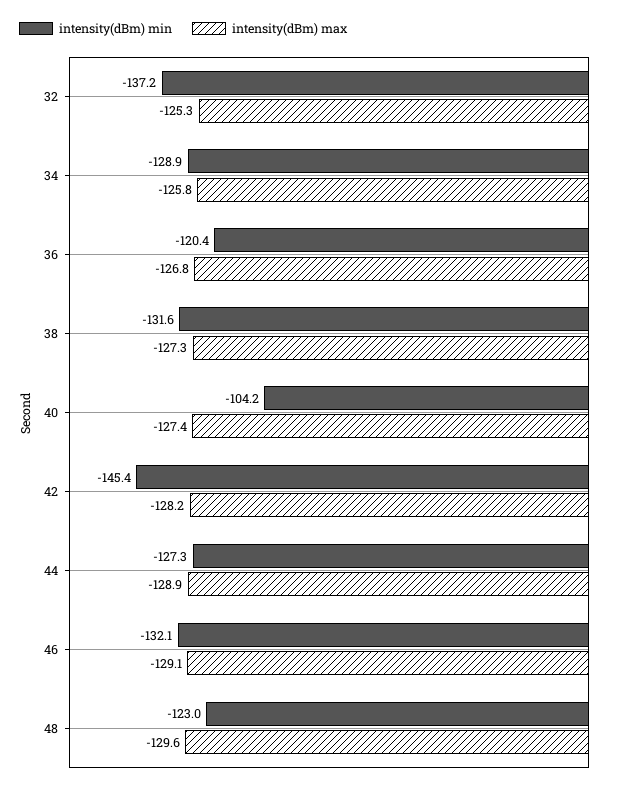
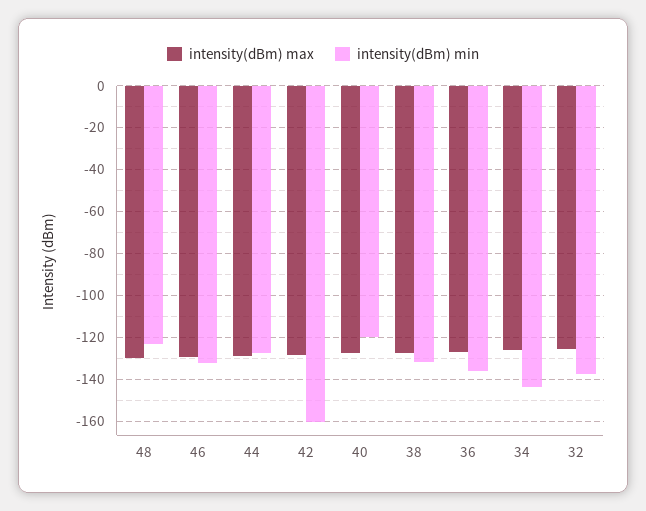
  {
    "intensity(dBm) min": {
      "32": -137.2,
-     "34": -128.9,
+     "34": -145,
-     "36": -120.4,
+     "36": -135,
      "38": -131.6,
-     "40": -104.2,
+     "40": -120,
-     "42": -145.4,
+     "42": -160,
      "44": -127.3,
      "46": -132.1,
      "48": -123
    },
    "intensity(dBm) max": {
      "32": -125.3,
      "34": -125.8,
      "36": -126.8,
      "38": -127.3,
      "40": -127.4,
      "42": -128.2,
      "44": -128.9,
      "46": -129.1,
      "48": -129.6
    }
  }

